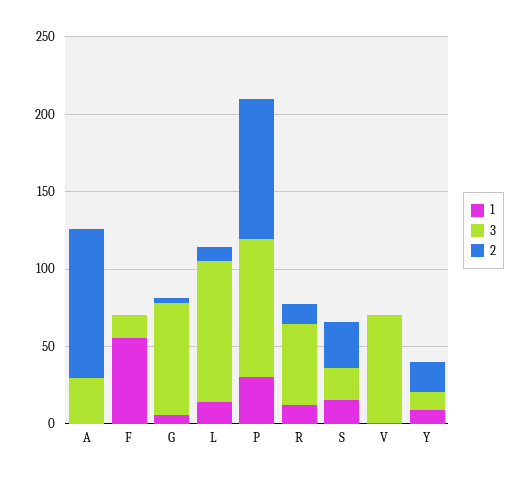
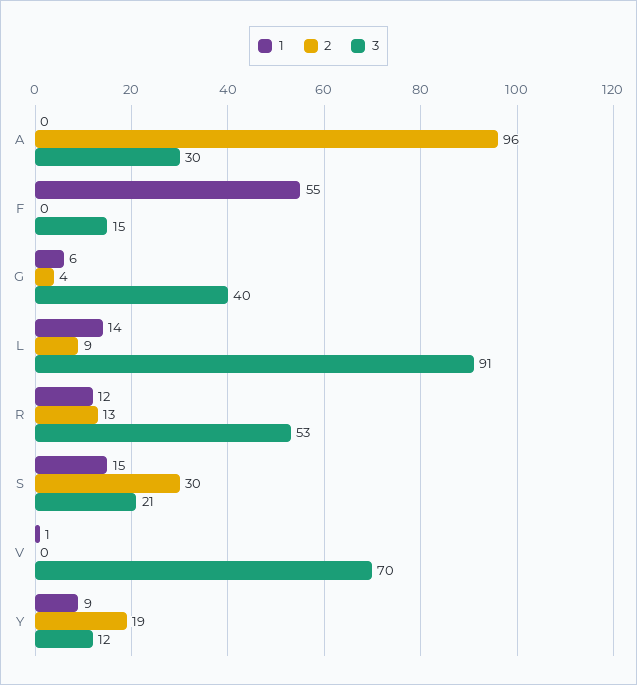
  {
    "1": {
      "A": 0,
      "F": 55,
      "G": 6,
      "L": 14,
-     "P": 30,
      "R": 12,
      "S": 15,
      "V": 1,
      "Y": 9
    },
    "3": {
      "A": 30,
      "F": 15,
-     "G": 70,
+     "G": 40,
      "L": 91,
-     "P": 90,
      "R": 53,
      "S": 21,
      "V": 70,
      "Y": 12
    },
    "2": {
      "A": 96,
      "F": 0,
      "G": 4,
      "L": 9,
-     "P": 90,
      "R": 13,
      "S": 30,
      "V": 0,
      "Y": 19
    }
  }

